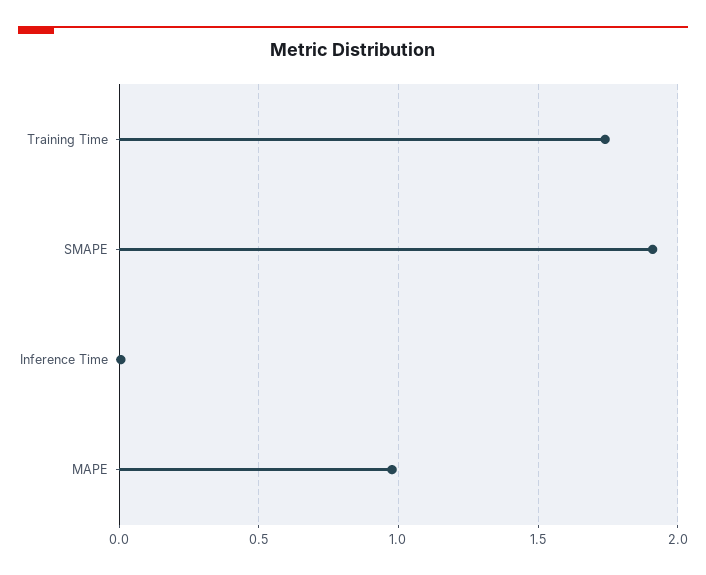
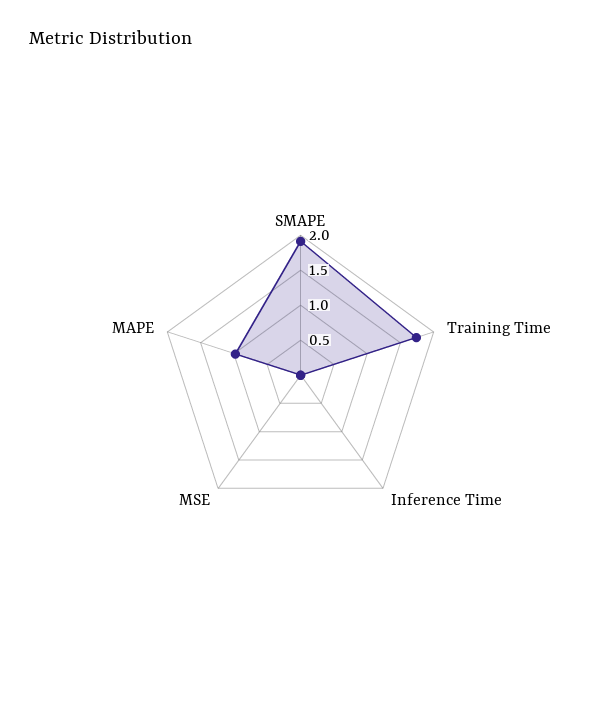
  {
    "Training Time": 1.75,
    "SMAPE": 1.9,
    "Inference Time": 0,
-   "MAPE": 1
+   "MAPE": 1,
+   "MSE": 0
  }

